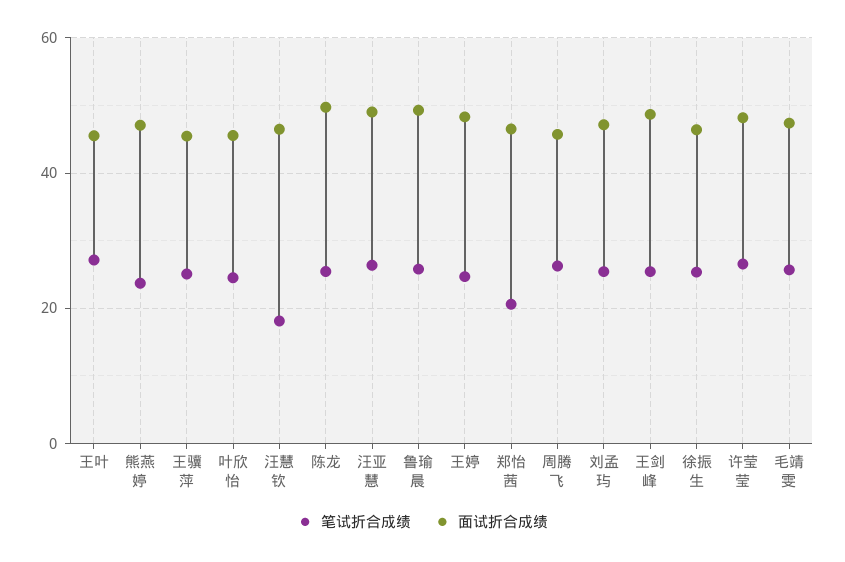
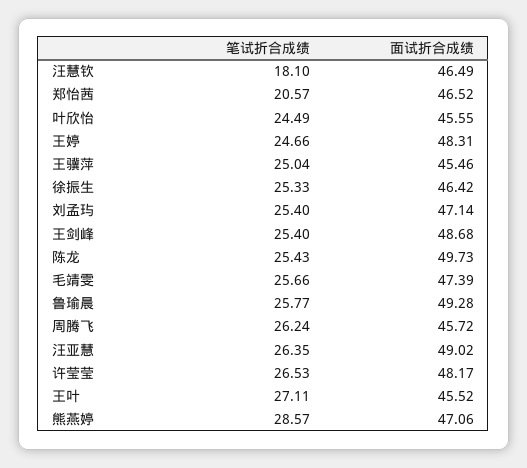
  {
    "笔试折合成绩": {
      "王叶": 27.11,
-     "熊燕婷": 24,
+     "熊燕婷": 28.57,
      "王骥萍": 25.04,
      "叶欣怡": 24.49,
      "汪慧钦": 18.1,
      "陈龙": 25.43,
      "汪亚慧": 26.35,
      "鲁瑜晨": 25.77,
      "王婷": 24.66,
      "郑怡茜": 20.57,
      "周腾飞": 26.24,
      "刘孟玙": 25.4,
      "王剑峰": 25.4,
      "徐振生": 25.33,
      "许莹莹": 26.53,
      "毛靖雯": 25.66
    },
    "面试折合成绩": {
      "王叶": 45.52,
      "熊燕婷": 47.06,
      "王骥萍": 45.46,
      "叶欣怡": 45.55,
      "汪慧钦": 46.49,
      "陈龙": 49.73,
      "汪亚慧": 49.02,
      "鲁瑜晨": 49.28,
      "王婷": 48.31,
      "郑怡茜": 46.52,
      "周腾飞": 45.72,
      "刘孟玙": 47.14,
      "王剑峰": 48.68,
      "徐振生": 46.42,
      "许莹莹": 48.17,
      "毛靖雯": 47.39
    }
  }

